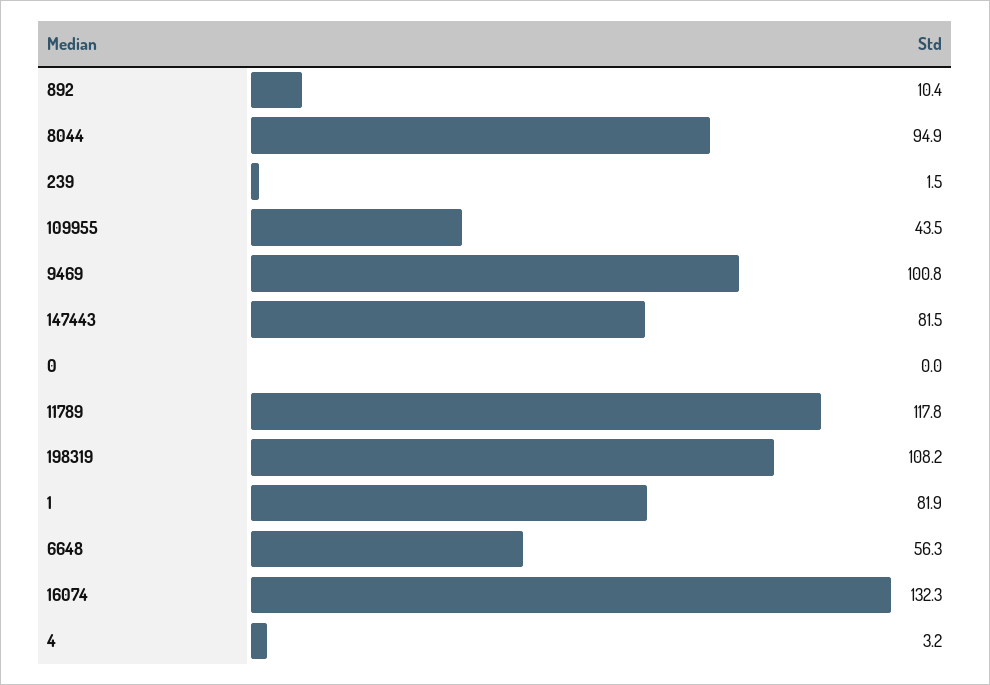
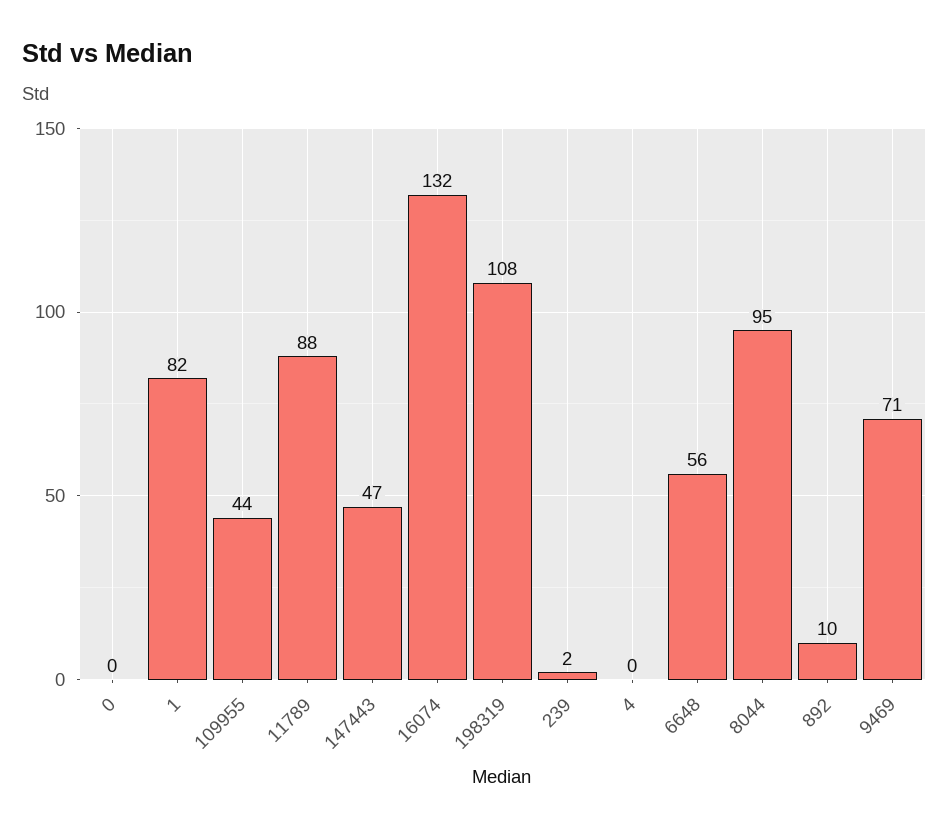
  {
    "892": 10.4,
    "8044": 94.9,
    "239": 1.5,
    "109955": 43.5,
-   "9469": 100.8,
+   "9469": 71,
-   "147443": 81.5,
+   "147443": 47,
    "0": 0,
-   "11789": 117.8,
+   "11789": 88,
    "198319": 108.2,
    "1": 81.9,
    "6648": 56.3,
    "16074": 132.3,
-   "4": 3.2
+   "4": 0
  }

